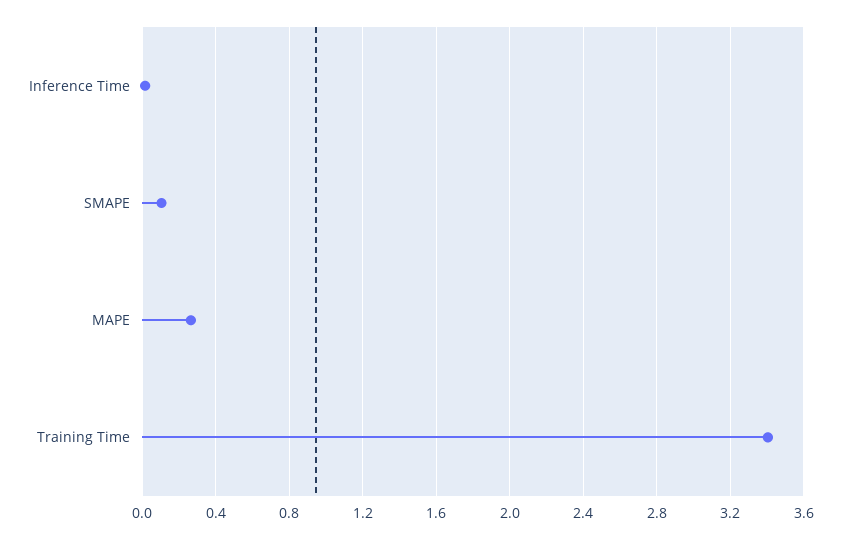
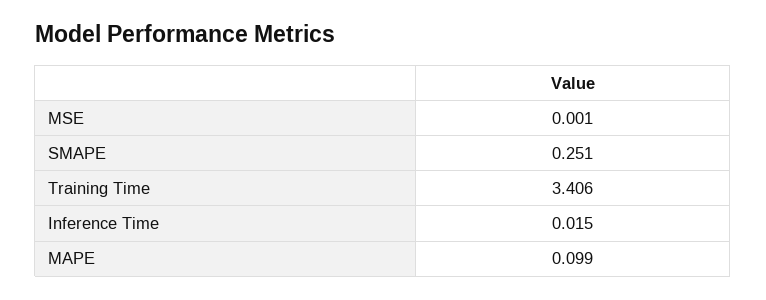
  {
    "Inference Time": 0.015,
-   "SMAPE": 0.1,
+   "SMAPE": 0.251,
-   "MAPE": 0.25,
+   "MAPE": 0.099,
-   "Training Time": 3.406
+   "Training Time": 3.406,
+   "MSE": 0.001
  }

